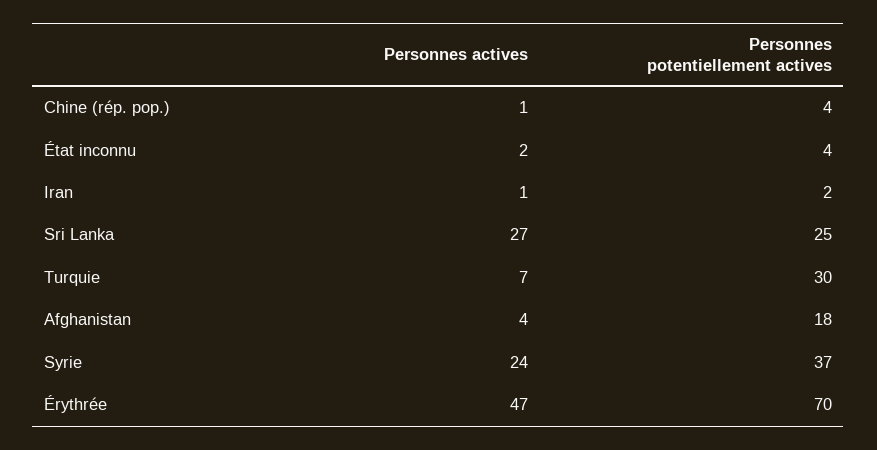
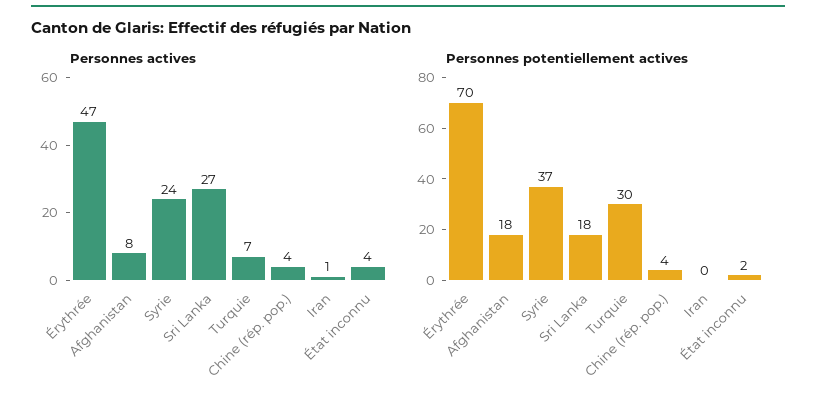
  {
    "Personnes actives": {
-     "Chine (rép. pop.)": 1,
+     "Chine (rép. pop.)": 4,
-     "État inconnu": 2,
+     "État inconnu": 4,
      "Iran": 1,
      "Sri Lanka": 27,
      "Turquie": 7,
-     "Afghanistan": 4,
+     "Afghanistan": 8,
      "Syrie": 24,
      "Érythrée": 47
    },
    "Personnes potentiellement actives": {
      "Chine (rép. pop.)": 4,
-     "État inconnu": 4,
+     "État inconnu": 2,
-     "Iran": 2,
+     "Iran": 0,
-     "Sri Lanka": 25,
+     "Sri Lanka": 18,
      "Turquie": 30,
      "Afghanistan": 18,
      "Syrie": 37,
      "Érythrée": 70
    }
  }

